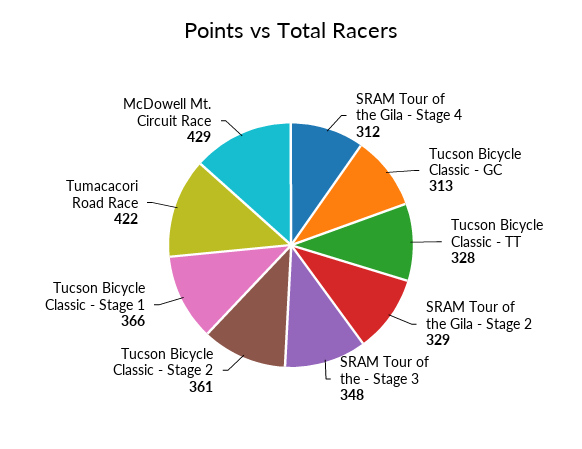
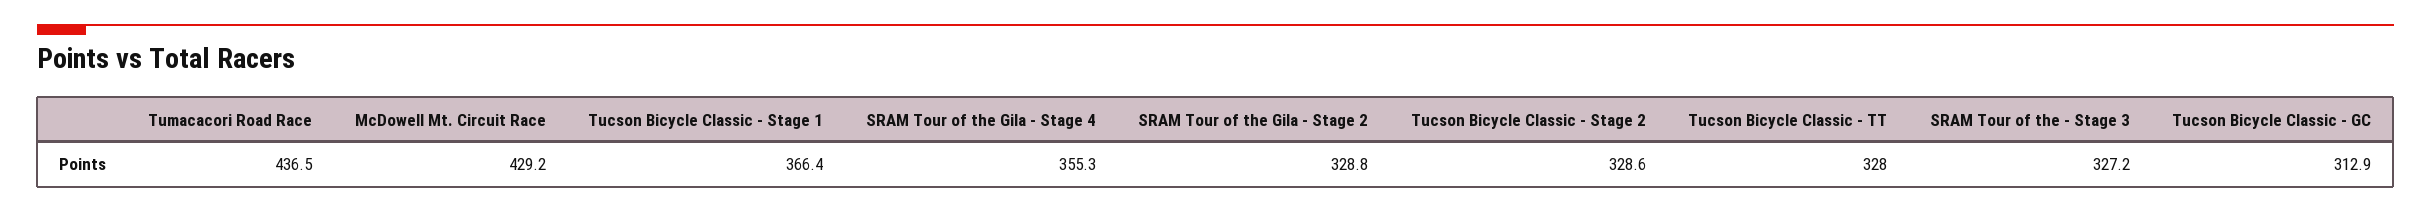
  {
-   "SRAM Tour of the Gila - Stage 4": 312,
+   "SRAM Tour of the Gila - Stage 4": 355.3,
    "Tucson Bicycle Classic - GC": 312.9,
    "Tucson Bicycle Classic - TT": 328,
    "SRAM Tour of the Gila - Stage 2": 328.8,
-   "SRAM Tour of the - Stage 3": 348,
+   "SRAM Tour of the - Stage 3": 327.2,
-   "Tucson Bicycle Classic - Stage 2": 361,
+   "Tucson Bicycle Classic - Stage 2": 328.6,
    "Tucson Bicycle Classic - Stage 1": 366.4,
-   "Tumacacori Road Race": 422,
+   "Tumacacori Road Race": 436.5,
    "McDowell Mt. Circuit Race": 429.2
  }

